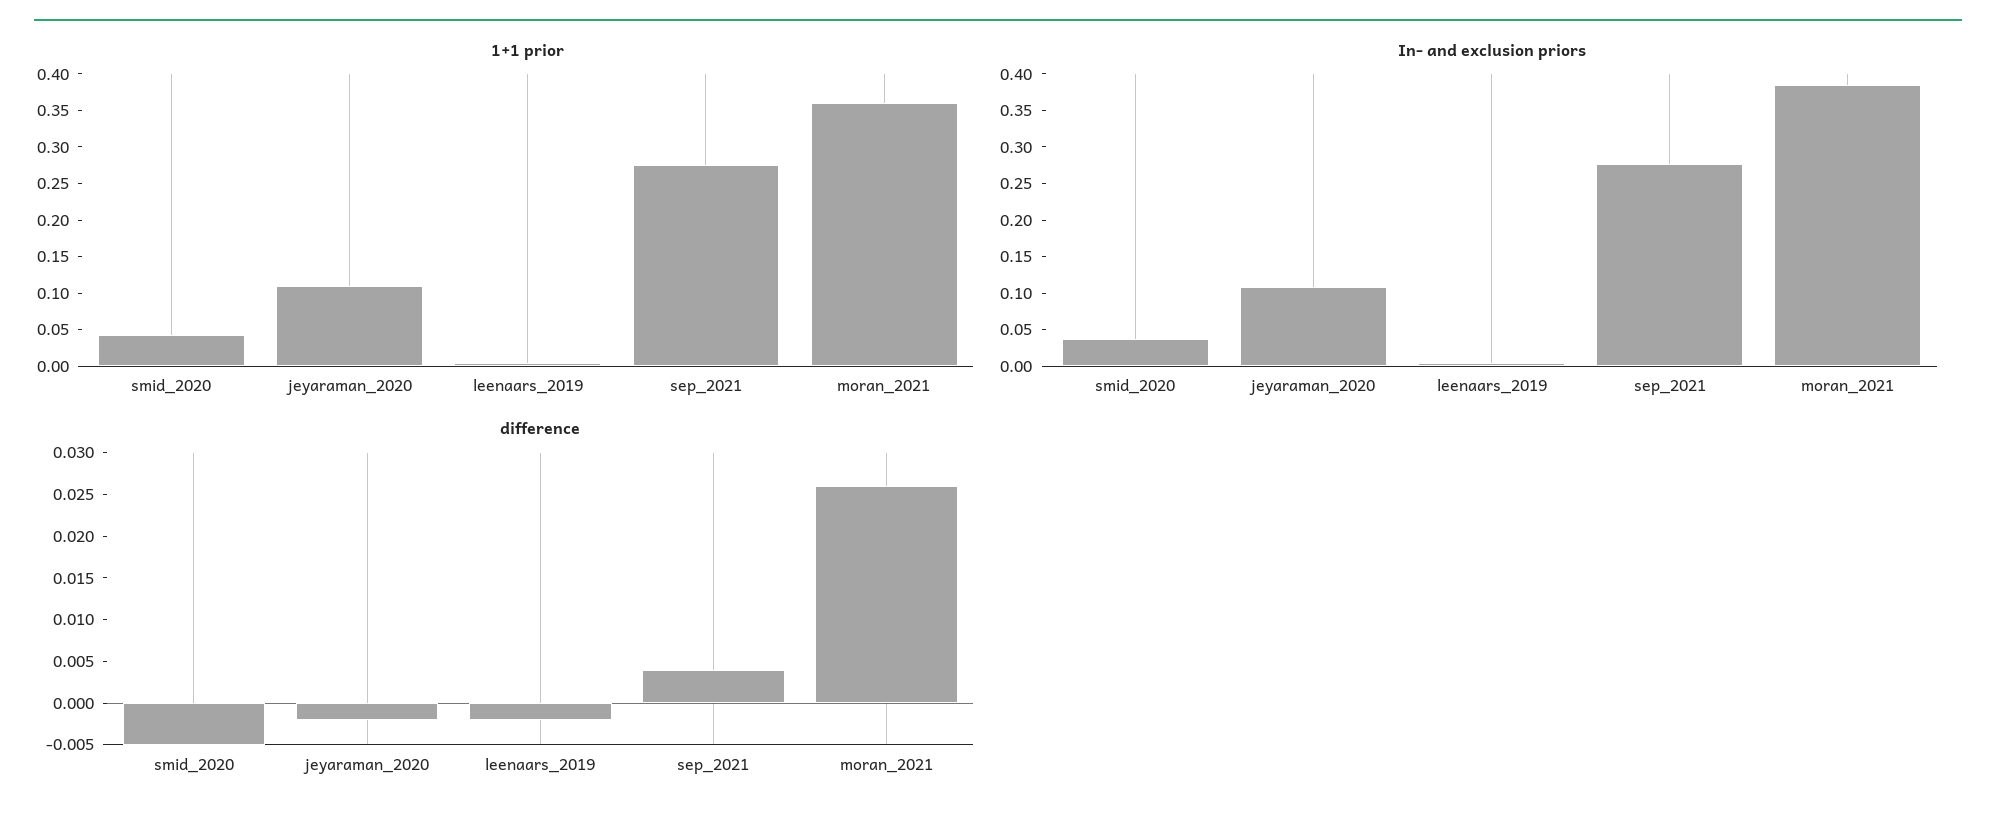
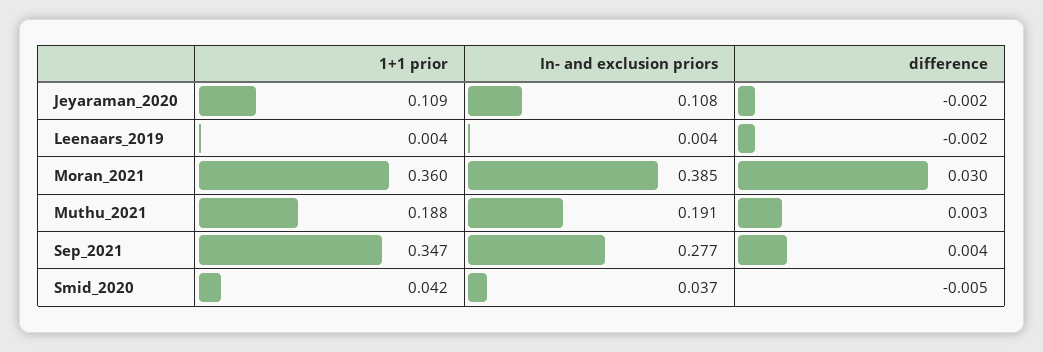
  {
    "1+1 prior": {
      "smid_2020": 0.042,
      "jeyaraman_2020": 0.109,
      "leenaars_2019": 0.004,
-     "sep_2021": 0.275,
+     "sep_2021": 0.347,
-     "moran_2021": 0.36
+     "moran_2021": 0.36,
+     "Muthu_2021": 0.188
    },
    "In- and exclusion priors": {
      "smid_2020": 0.037,
      "jeyaraman_2020": 0.108,
      "leenaars_2019": 0.004,
      "sep_2021": 0.277,
-     "moran_2021": 0.385
+     "moran_2021": 0.385,
+     "Muthu_2021": 0.191
    },
    "difference": {
      "smid_2020": -0.005,
      "jeyaraman_2020": -0.002,
      "leenaars_2019": -0.002,
      "sep_2021": 0.004,
-     "moran_2021": 0.026
+     "moran_2021": 0.03,
+     "Muthu_2021": 0.003
    }
  }

